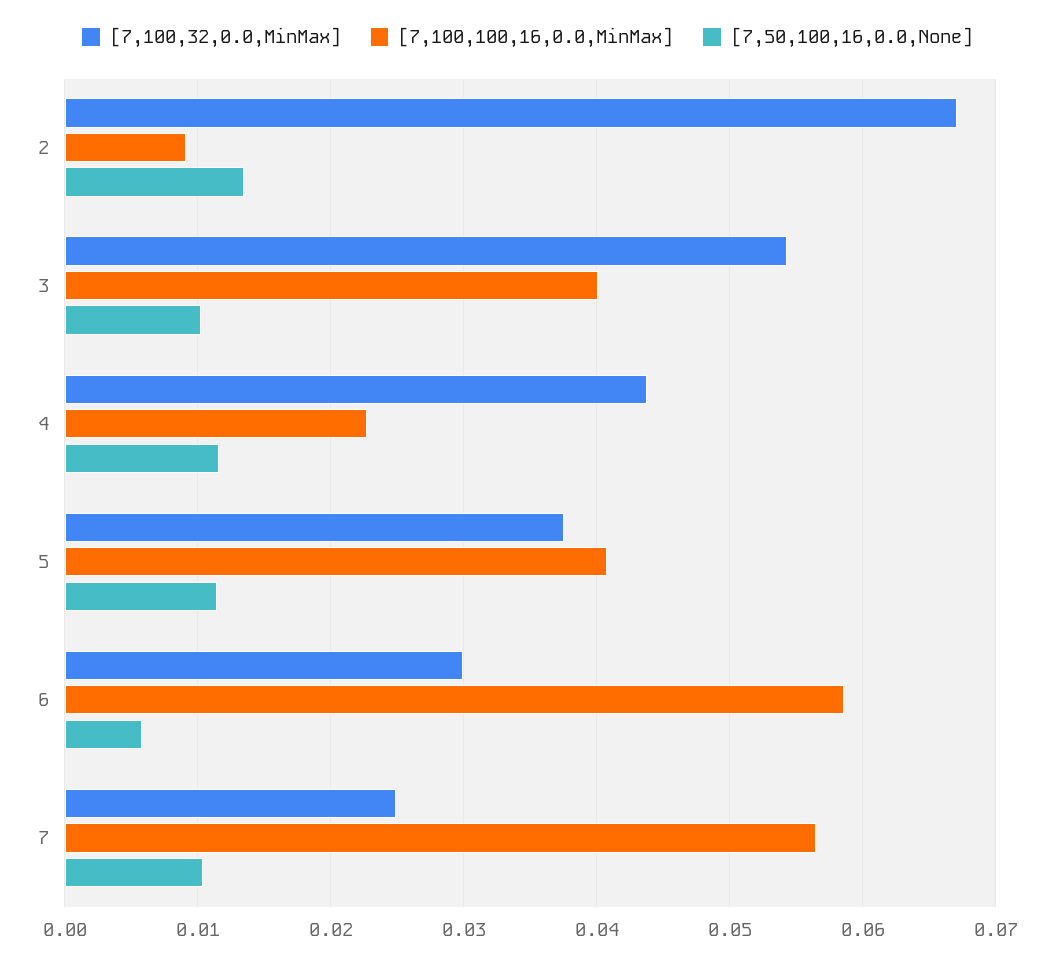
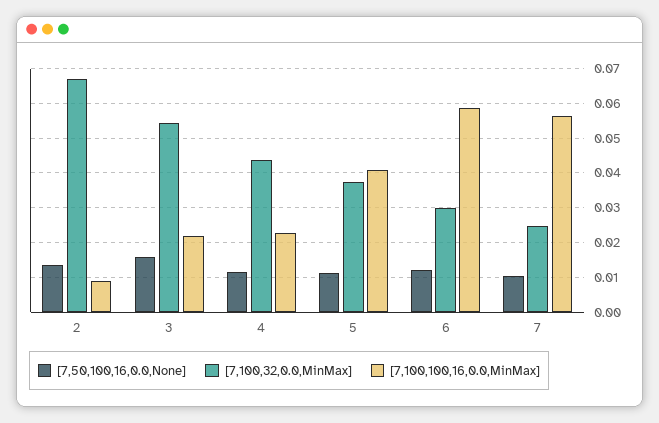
  {
    "[7,100,32,0.0,MinMax]": {
      "2": 0.067,
      "3": 0.054,
      "4": 0.044,
      "5": 0.038,
      "6": 0.03,
      "7": 0.025
    },
    "[7,100,100,16,0.0,MinMax]": {
      "2": 0.009,
-     "3": 0.04,
+     "3": 0.022,
      "4": 0.023,
      "5": 0.041,
      "6": 0.059,
      "7": 0.057
    },
    "[7,50,100,16,0.0,None]": {
      "2": 0.014,
-     "3": 0.01,
+     "3": 0.016,
      "4": 0.012,
      "5": 0.011,
-     "6": 0.006,
+     "6": 0.012,
      "7": 0.01
    }
  }

